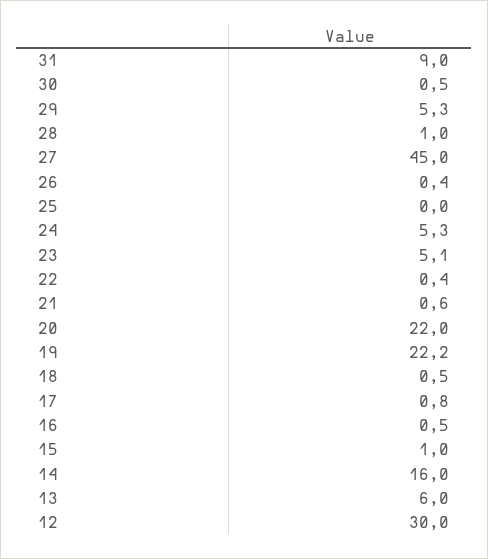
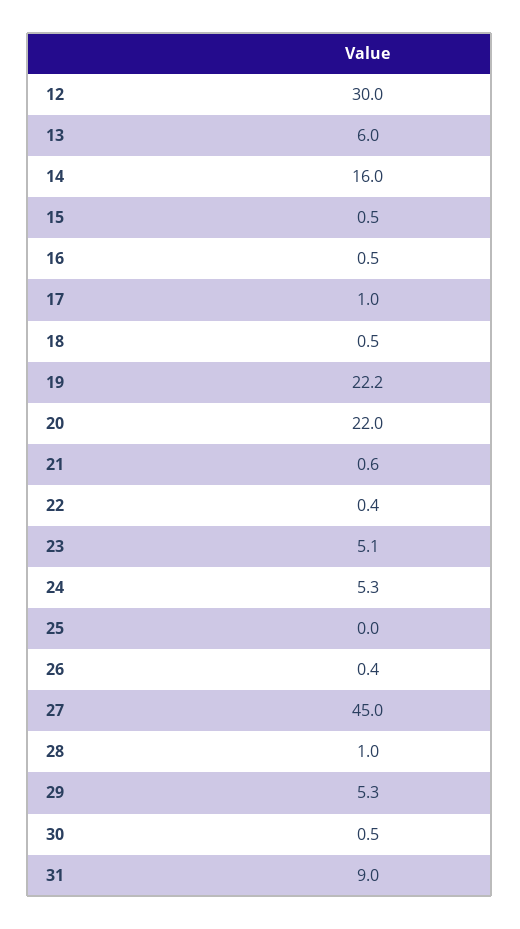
  {
    "31": 9,
    "30": 0.5,
    "29": 5.3,
    "28": 1,
    "27": 45,
    "26": 0.4,
    "25": 0,
    "24": 5.3,
    "23": 5.1,
    "22": 0.4,
    "21": 0.6,
    "20": 22,
    "19": 22.2,
    "18": 0.5,
-   "17": 0.8,
+   "17": 1,
    "16": 0.5,
-   "15": 1,
+   "15": 0.5,
    "14": 16,
    "13": 6,
    "12": 30
  }

